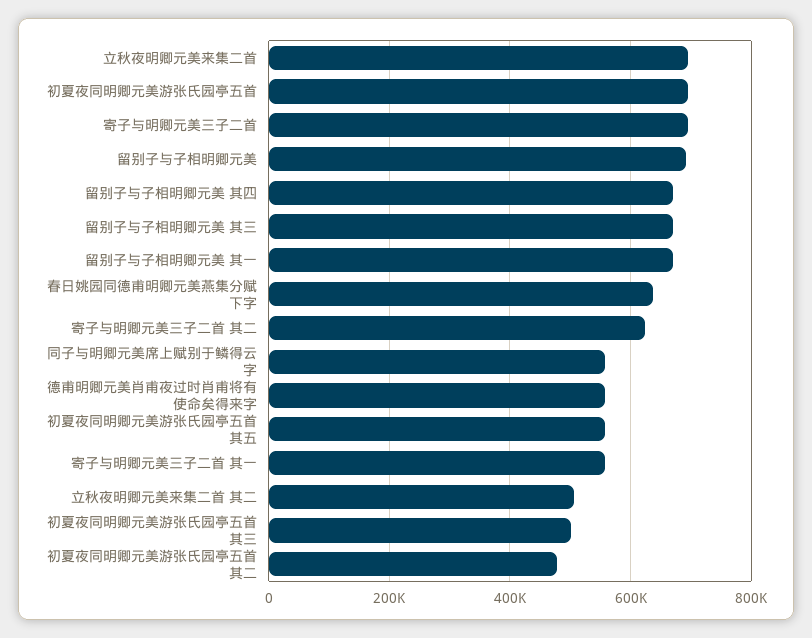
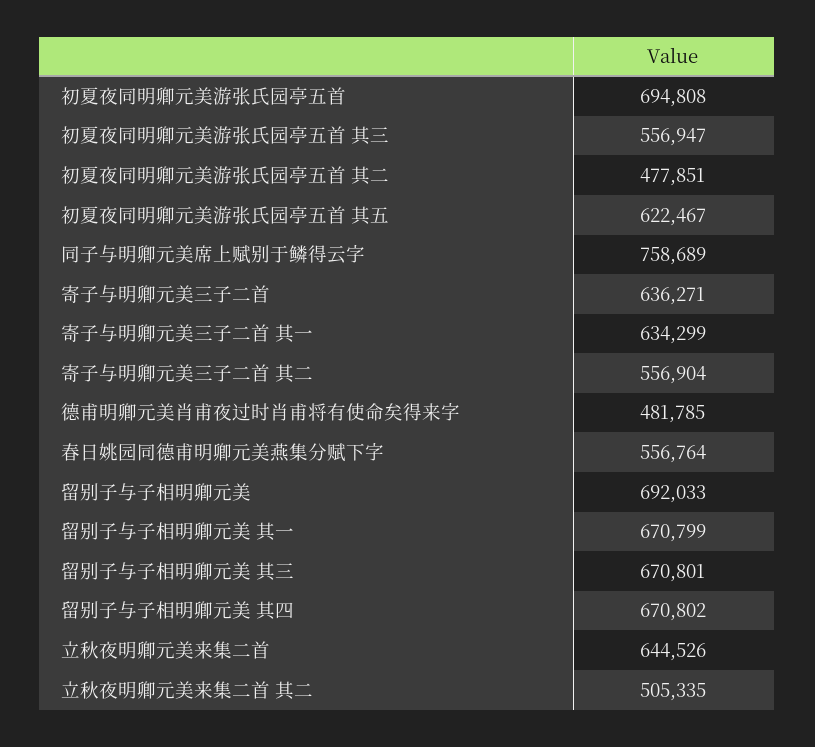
  {
-   "立秋夜明卿元美来集二首": 700000,
+   "立秋夜明卿元美来集二首": 644526,
    "初夏夜同明卿元美游张氏园亭五首": 694808,
-   "寄子与明卿元美三子二首": 700000,
+   "寄子与明卿元美三子二首": 636271,
    "留别子与子相明卿元美": 692033,
    "留别子与子相明卿元美 其四": 670802,
    "留别子与子相明卿元美 其三": 670801,
    "留别子与子相明卿元美 其一": 670799,
-   "春日姚园同德甫明卿元美燕集分赋下字": 640000,
+   "春日姚园同德甫明卿元美燕集分赋下字": 556764,
-   "寄子与明卿元美三子二首 其二": 620000,
+   "寄子与明卿元美三子二首 其二": 556904,
-   "同子与明卿元美席上赋别于鳞得云字": 560000,
+   "同子与明卿元美席上赋别于鳞得云字": 758689,
-   "德甫明卿元美肖甫夜过时肖甫将有使命矣得来字": 560000,
+   "德甫明卿元美肖甫夜过时肖甫将有使命矣得来字": 481785,
-   "初夏夜同明卿元美游张氏园亭五首 其五": 560000,
+   "初夏夜同明卿元美游张氏园亭五首 其五": 622467,
-   "寄子与明卿元美三子二首 其一": 560000,
+   "寄子与明卿元美三子二首 其一": 634299,
    "立秋夜明卿元美来集二首 其二": 505335,
-   "初夏夜同明卿元美游张氏园亭五首 其三": 500000,
+   "初夏夜同明卿元美游张氏园亭五首 其三": 556947,
    "初夏夜同明卿元美游张氏园亭五首 其二": 477851
  }

